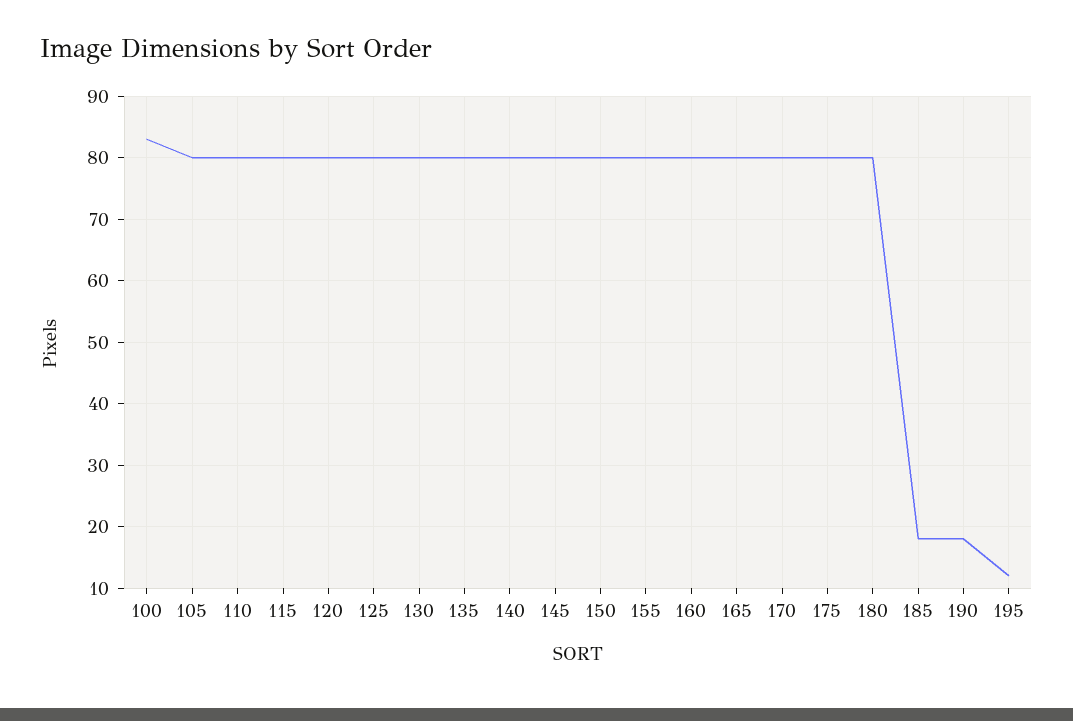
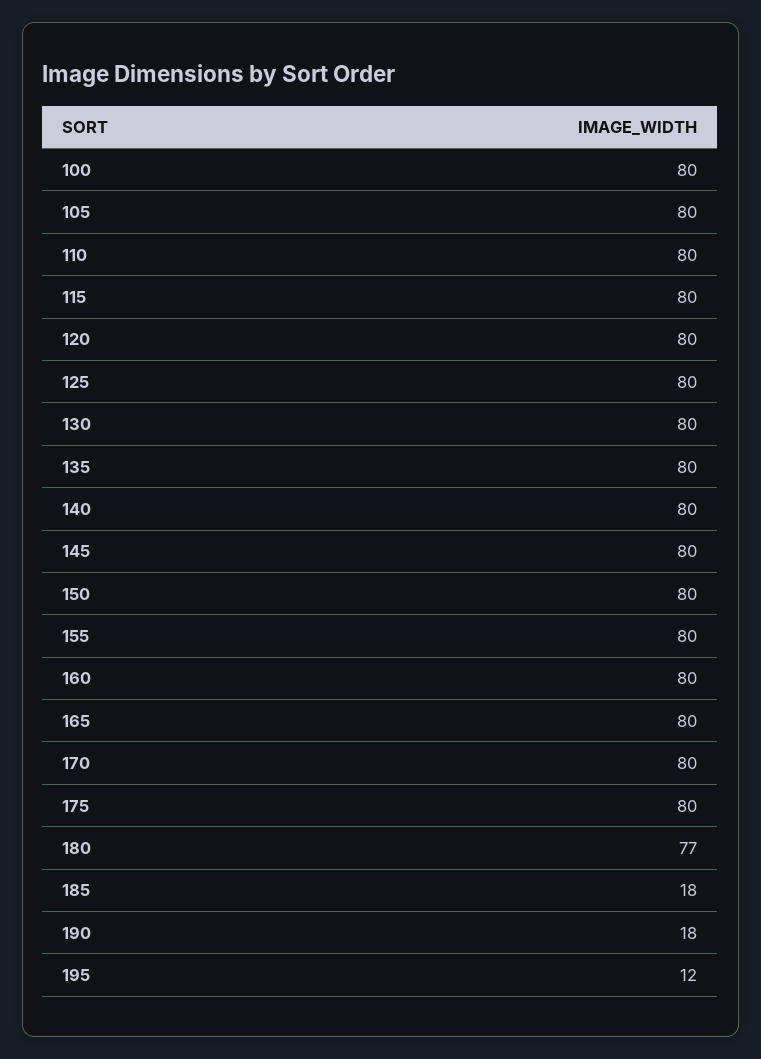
  {
-   "100": 83,
+   "100": 80,
    "105": 80,
    "110": 80,
    "115": 80,
    "120": 80,
    "125": 80,
    "130": 80,
    "135": 80,
    "140": 80,
    "145": 80,
    "150": 80,
    "155": 80,
    "160": 80,
    "165": 80,
    "170": 80,
    "175": 80,
-   "180": 80,
+   "180": 77,
    "185": 18,
    "190": 18,
    "195": 12
  }

